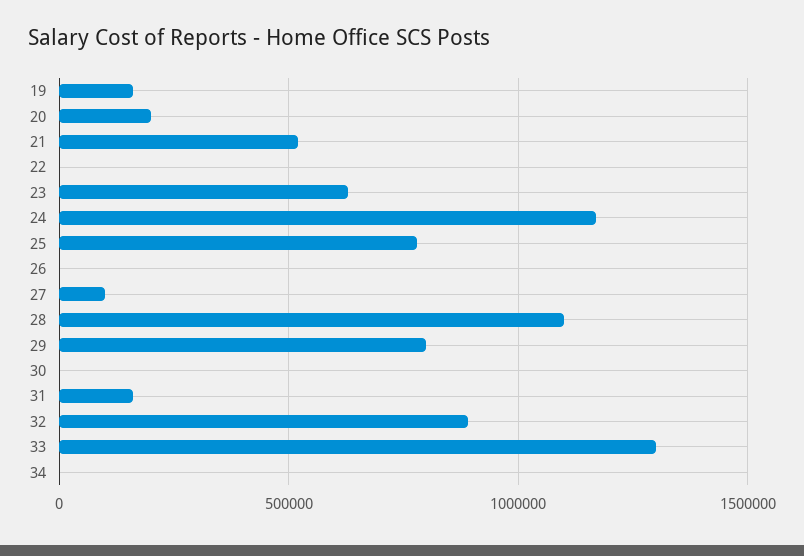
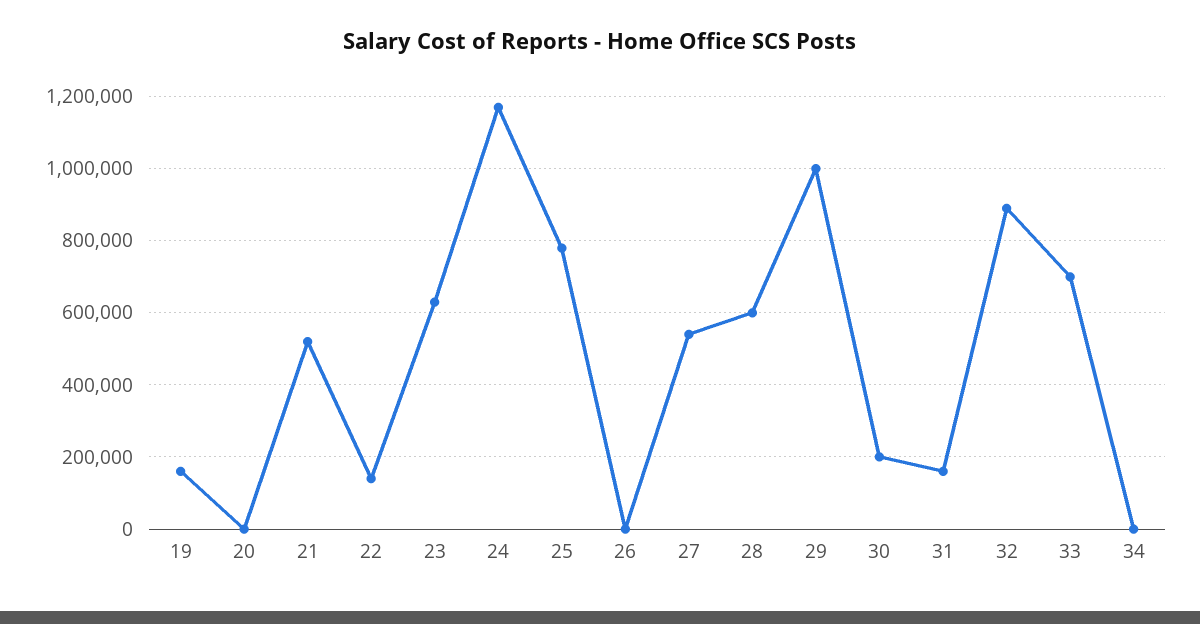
  {
    "19": 160000,
-   "20": 200000,
+   "20": 0,
    "21": 520000,
-   "22": 0,
+   "22": 140000,
    "23": 640000,
    "24": 1180000,
    "25": 780000,
    "26": 0,
-   "27": 100000,
+   "27": 540000,
-   "28": 1100000,
+   "28": 600000,
-   "29": 800000,
+   "29": 1000000,
-   "30": 0,
+   "30": 200000,
    "31": 160000,
    "32": 900000,
-   "33": 1300000,
+   "33": 700000,
    "34": 0
  }

